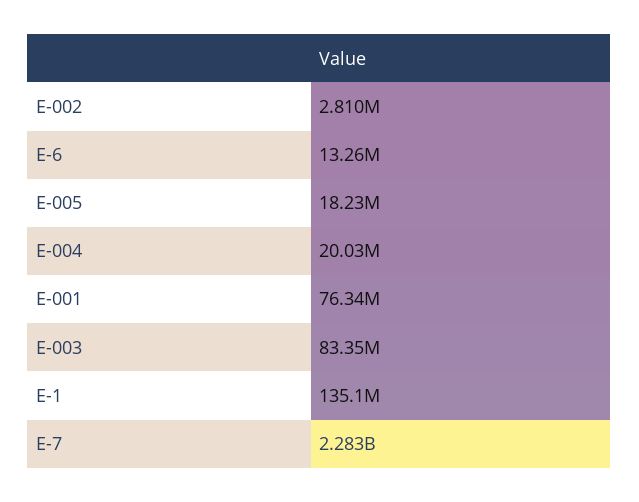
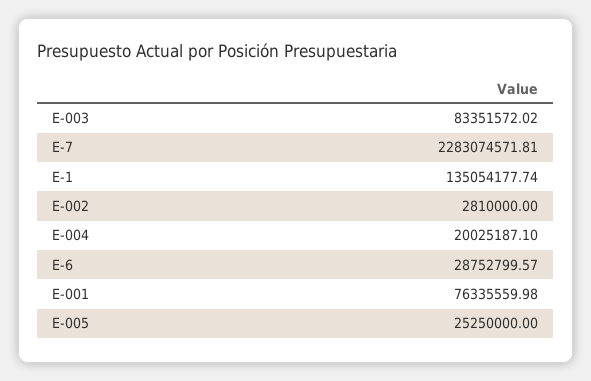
  {
    "E-002": 2810000,
-   "E-6": 13260000,
+   "E-6": 28752799.57,
-   "E-005": 18230000,
+   "E-005": 25250000,
    "E-004": 20025187.1,
    "E-001": 76335559.98,
    "E-003": 83351572.02,
    "E-1": 135054177.74,
    "E-7": 2283074571.81
  }

